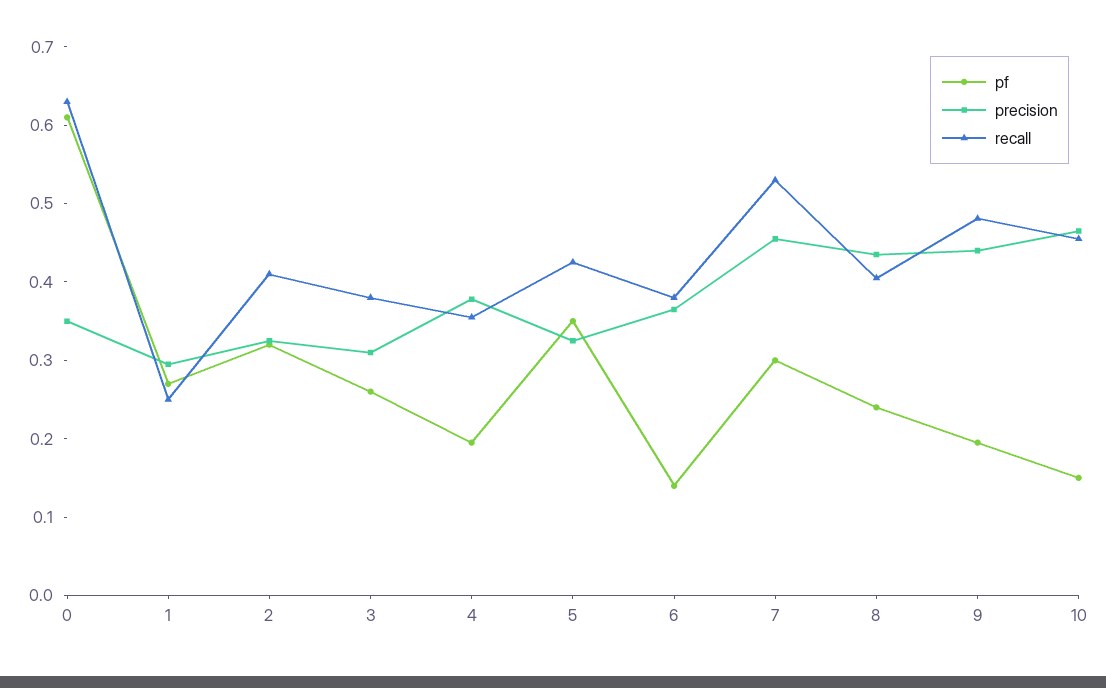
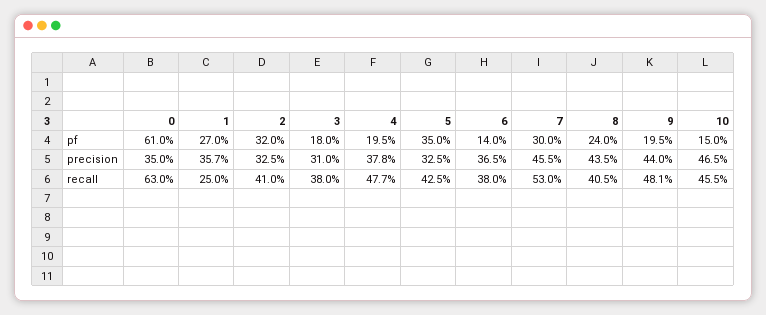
  {
    "pf": {
      "0": 0.61,
      "1": 0.27,
      "2": 0.32,
-     "3": 0.26,
+     "3": 0.18,
      "4": 0.195,
      "5": 0.35,
      "6": 0.14,
      "7": 0.3,
      "8": 0.24,
      "9": 0.195,
      "10": 0.15
    },
    "precision": {
      "0": 0.35,
-     "1": 0.3,
+     "1": 0.357,
      "2": 0.325,
      "3": 0.31,
      "4": 0.378,
      "5": 0.325,
      "6": 0.365,
      "7": 0.455,
      "8": 0.435,
      "9": 0.44,
      "10": 0.465
    },
    "recall": {
      "0": 0.63,
      "1": 0.25,
      "2": 0.41,
      "3": 0.38,
-     "4": 0.36,
+     "4": 0.477,
      "5": 0.425,
      "6": 0.38,
      "7": 0.53,
      "8": 0.405,
      "9": 0.481,
      "10": 0.455
    }
  }

